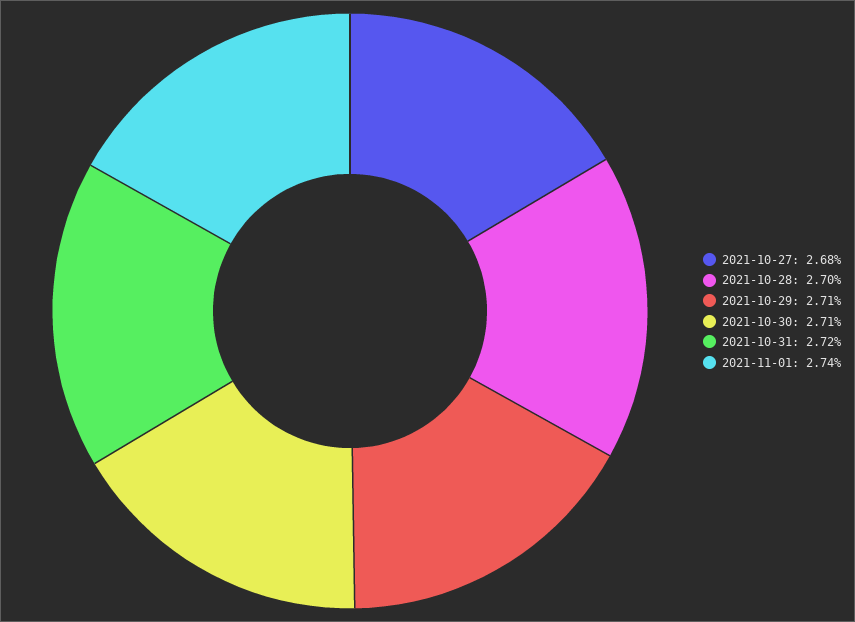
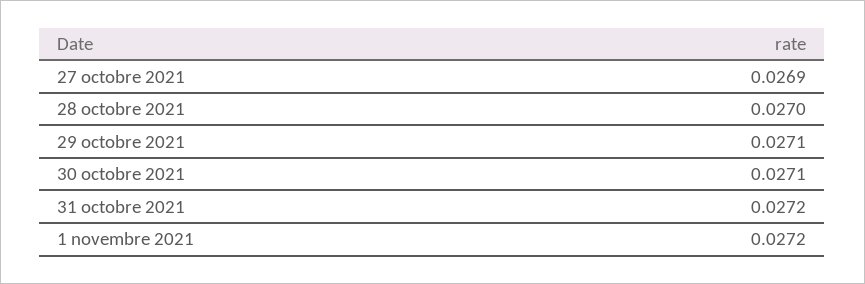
  {
-   "2021-10-27": 0.0268,
+   "2021-10-27": 0.0269,
    "2021-10-28": 0.027,
    "2021-10-29": 0.0271,
    "2021-10-30": 0.0271,
    "2021-10-31": 0.0272,
-   "2021-11-01": 0.0274
+   "2021-11-01": 0.0272
  }

